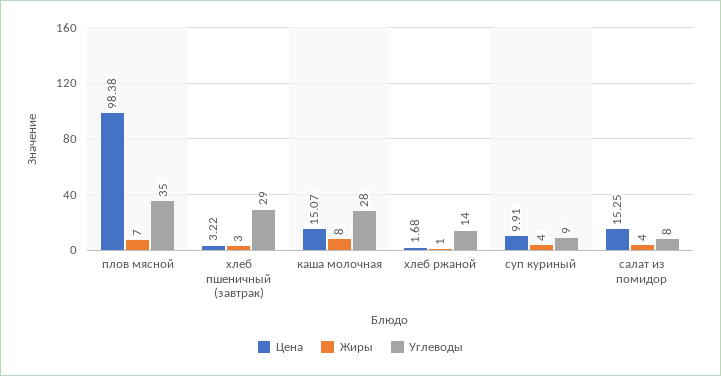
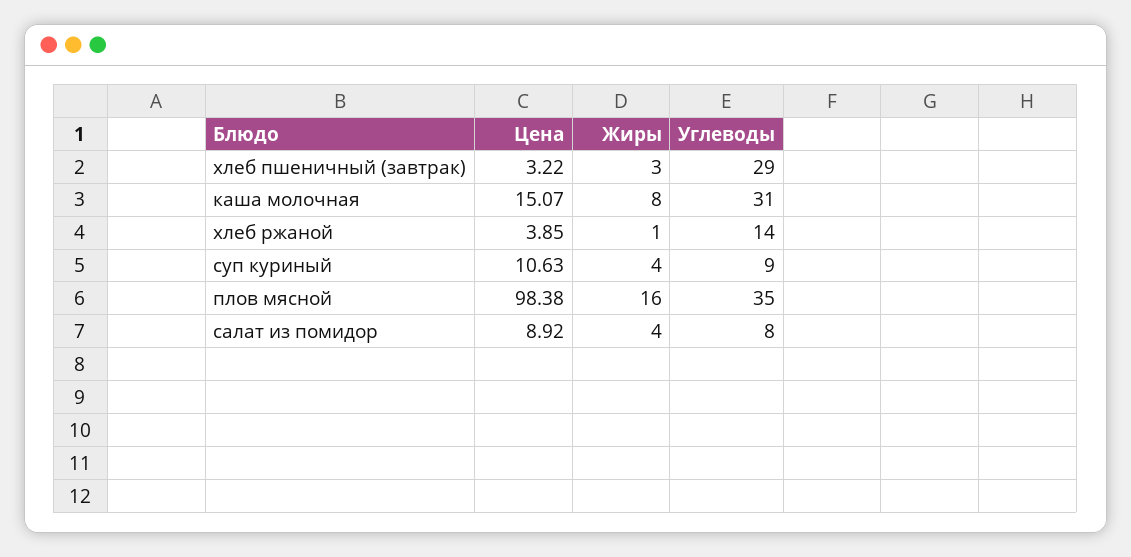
  {
    "Цена": {
      "плов мясной": 98.38,
      "хлеб пшеничный (завтрак)": 3.22,
      "каша молочная": 15.07,
-     "хлеб ржаной": 1.68,
+     "хлеб ржаной": 3.85,
-     "суп куриный": 9.91,
+     "суп куриный": 10.63,
-     "салат из помидор": 15.25
+     "салат из помидор": 8.92
    },
    "Жиры": {
-     "плов мясной": 7,
+     "плов мясной": 16,
      "хлеб пшеничный (завтрак)": 3,
      "каша молочная": 8,
      "хлеб ржаной": 1,
      "суп куриный": 4,
      "салат из помидор": 4
    },
    "Углеводы": {
      "плов мясной": 35,
      "хлеб пшеничный (завтрак)": 29,
-     "каша молочная": 28,
+     "каша молочная": 31,
      "хлеб ржаной": 14,
      "суп куриный": 9,
      "салат из помидор": 8
    }
  }

